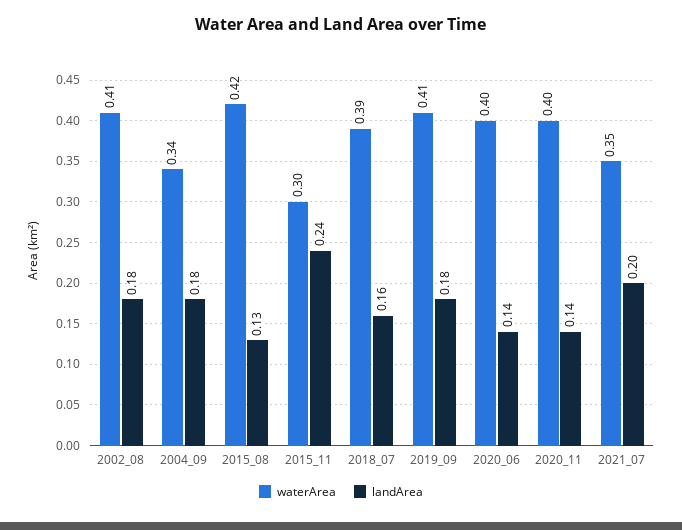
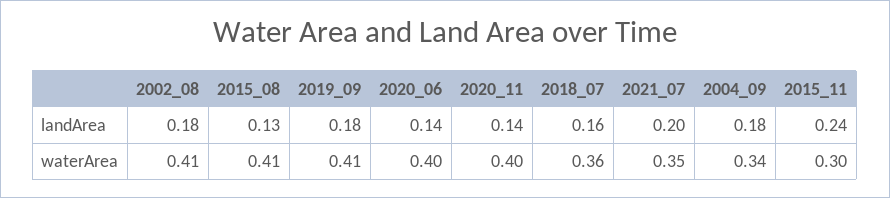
  {
    "waterArea": {
      "2002_08": 0.41,
      "2004_09": 0.34,
-     "2015_08": 0.42,
+     "2015_08": 0.41,
      "2015_11": 0.3,
-     "2018_07": 0.39,
+     "2018_07": 0.36,
      "2019_09": 0.41,
      "2020_06": 0.4,
      "2020_11": 0.4,
      "2021_07": 0.35
    },
    "landArea": {
      "2002_08": 0.18,
      "2004_09": 0.18,
      "2015_08": 0.13,
      "2015_11": 0.24,
      "2018_07": 0.16,
      "2019_09": 0.18,
      "2020_06": 0.14,
      "2020_11": 0.14,
      "2021_07": 0.2
    }
  }

